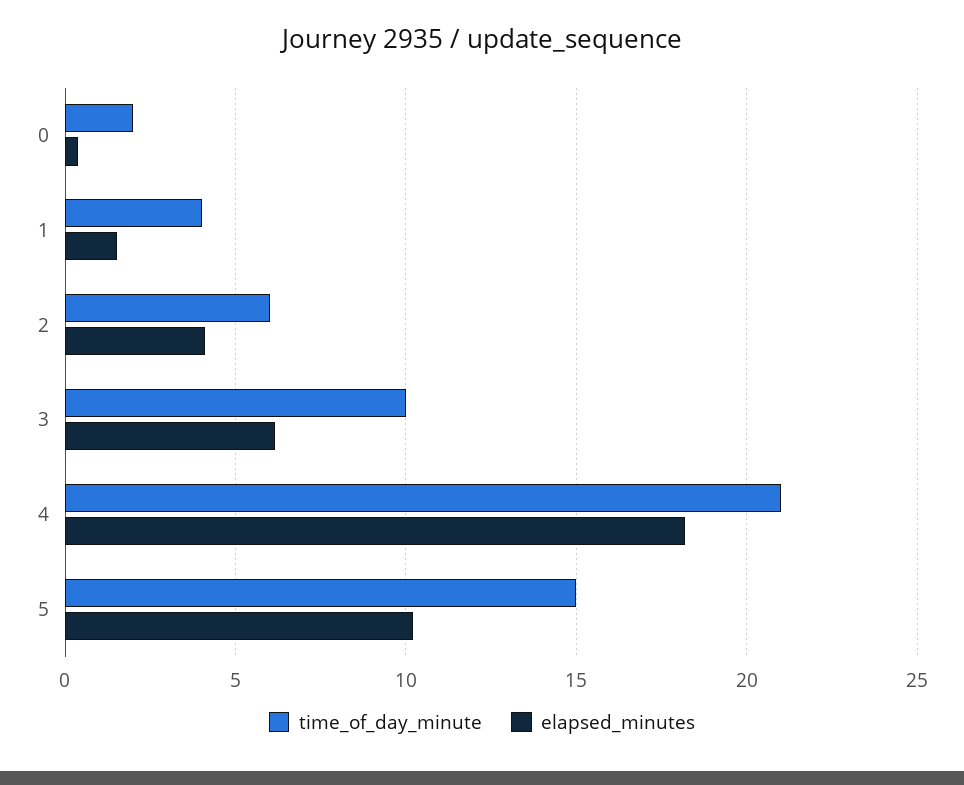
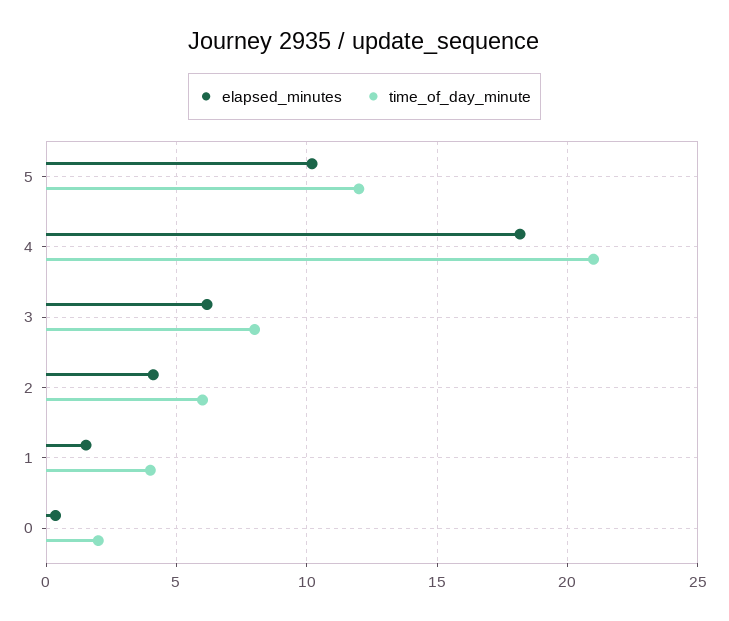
  {
    "time_of_day_minute": {
      "0": 2,
      "1": 4,
      "2": 6,
-     "3": 10,
+     "3": 8,
      "4": 21,
-     "5": 15
+     "5": 12
    },
    "elapsed_minutes": {
      "0": 0.5,
      "1": 1.5,
      "2": 4,
      "3": 6,
      "4": 18,
      "5": 10
    }
  }

